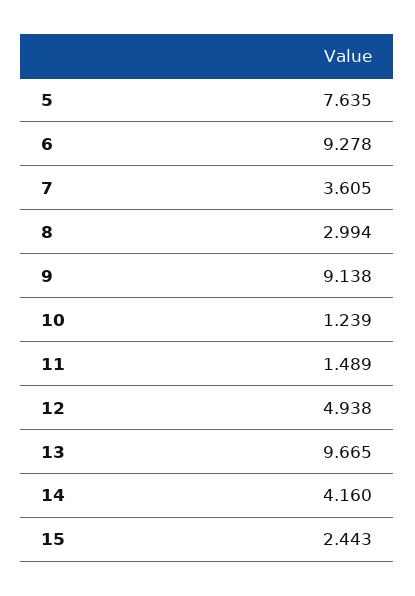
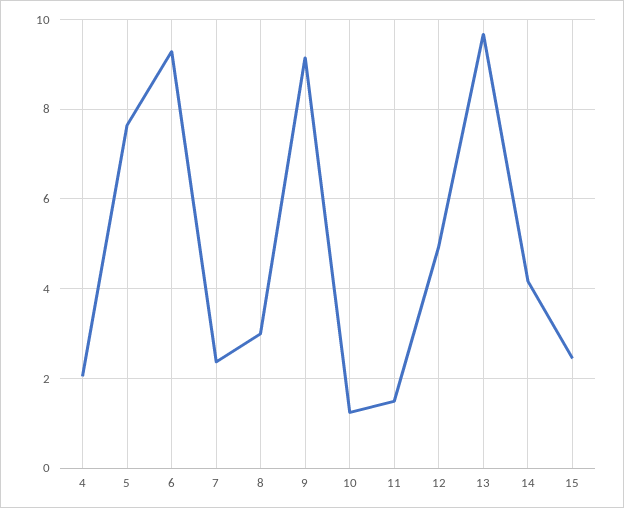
  {
    "5": 7.635,
    "6": 9.278,
-   "7": 3.605,
+   "7": 2.4,
    "8": 2.994,
    "9": 9.138,
    "10": 1.239,
    "11": 1.489,
    "12": 4.938,
    "13": 9.665,
    "14": 4.16,
-   "15": 2.443
+   "15": 2.443,
+   "4": 2
  }

